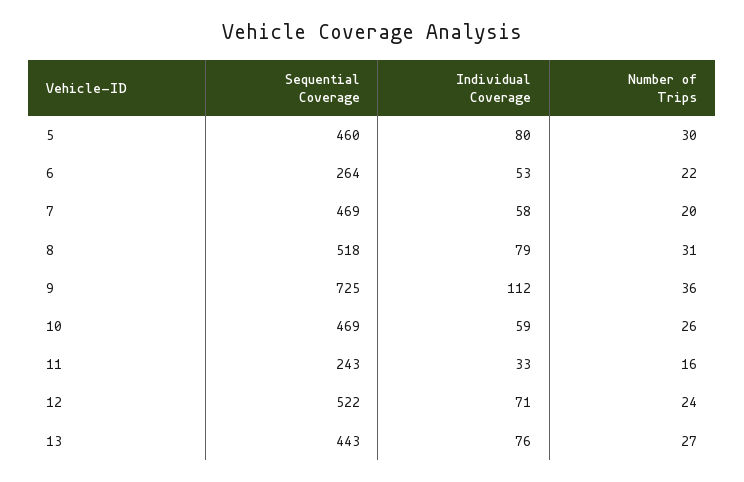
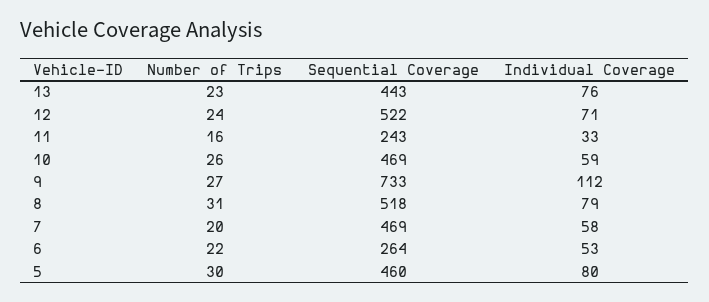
  {
    "Sequential Coverage": {
      "5": 460,
      "6": 264,
      "7": 469,
      "8": 518,
-     "9": 725,
+     "9": 733,
      "10": 469,
      "11": 243,
      "12": 522,
      "13": 443
    },
    "Individual Coverage": {
      "5": 80,
      "6": 53,
      "7": 58,
      "8": 79,
      "9": 112,
      "10": 59,
      "11": 33,
      "12": 71,
      "13": 76
    },
    "Number of Trips": {
      "5": 30,
      "6": 22,
      "7": 20,
      "8": 31,
-     "9": 36,
+     "9": 27,
      "10": 26,
      "11": 16,
      "12": 24,
-     "13": 27
+     "13": 23
    }
  }

